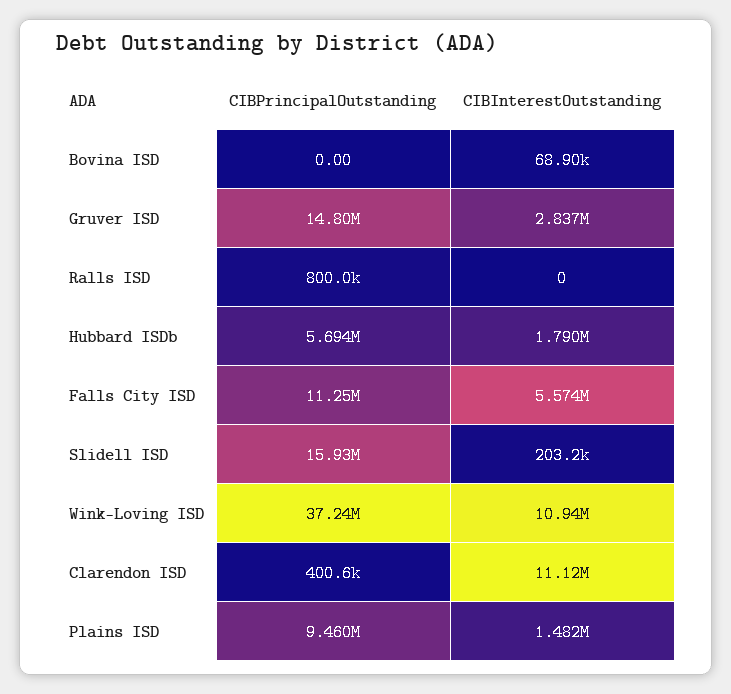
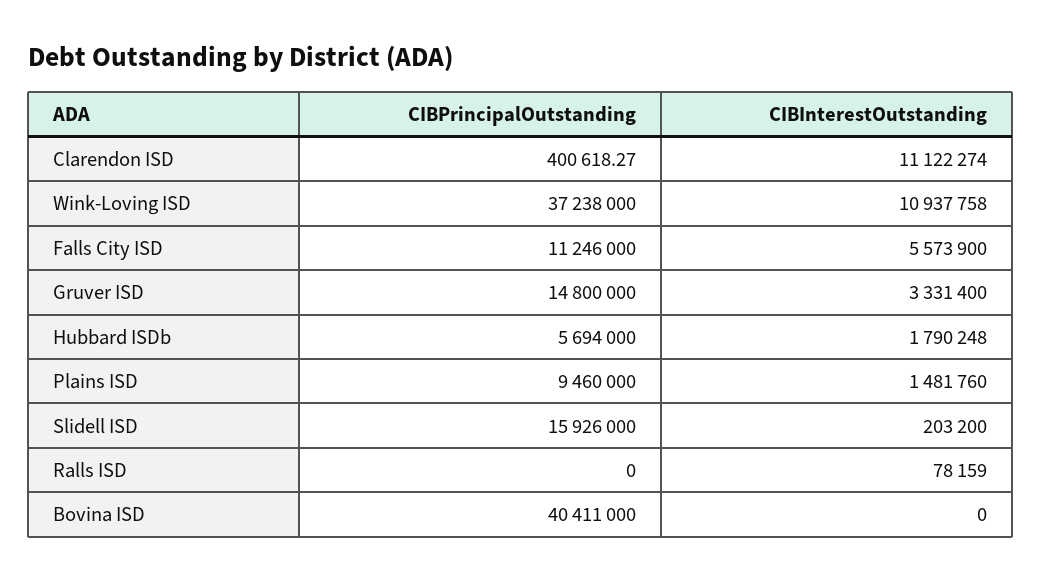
  {
    "CIBPrincipalOutstanding": {
-     "Bovina ISD": 0,
+     "Bovina ISD": 40411000,
      "Gruver ISD": 14800000,
-     "Ralls ISD": 800000,
+     "Ralls ISD": 0,
      "Hubbard ISDb": 5694000,
      "Falls City ISD": 11246000,
      "Slidell ISD": 15926000,
      "Wink-Loving ISD": 37238000,
      "Clarendon ISD": 400618.27,
      "Plains ISD": 9460000
    },
    "CIBInterestOutstanding": {
-     "Bovina ISD": 68900,
+     "Bovina ISD": 0,
-     "Gruver ISD": 2837000,
+     "Gruver ISD": 3331400,
-     "Ralls ISD": 0,
+     "Ralls ISD": 78159,
      "Hubbard ISDb": 1790248,
      "Falls City ISD": 5573900,
      "Slidell ISD": 203200,
      "Wink-Loving ISD": 10937758,
      "Clarendon ISD": 11122274,
      "Plains ISD": 1481760
    }
  }

